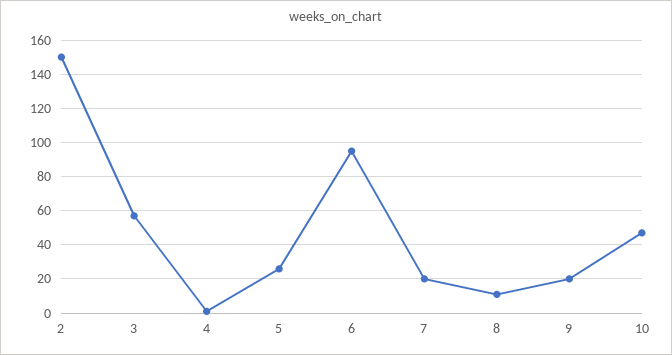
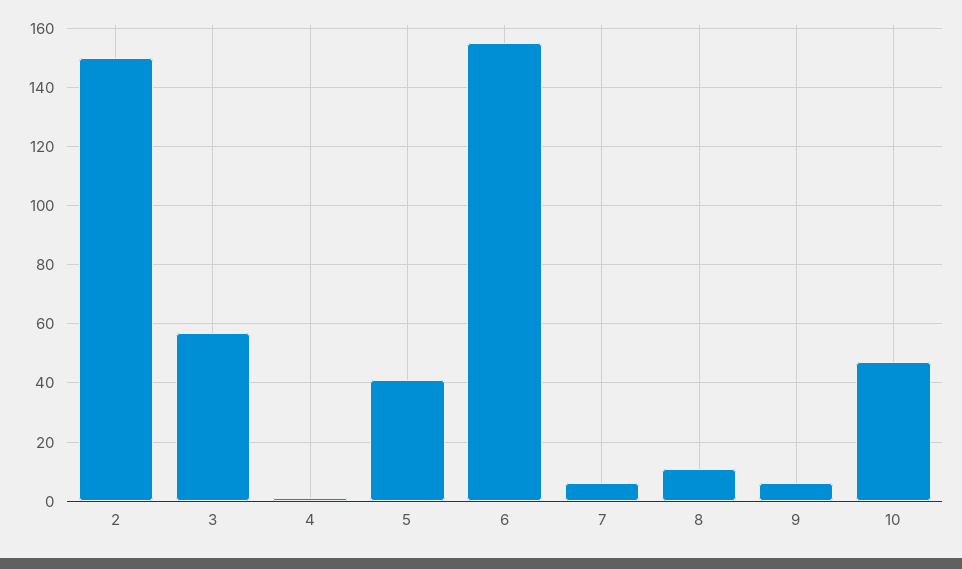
  {
    "2": 150,
    "3": 55,
    "4": 0,
-   "5": 25,
+   "5": 40,
-   "6": 95,
+   "6": 155,
-   "7": 20,
+   "7": 5,
    "8": 10,
-   "9": 20,
+   "9": 5,
    "10": 45
  }

